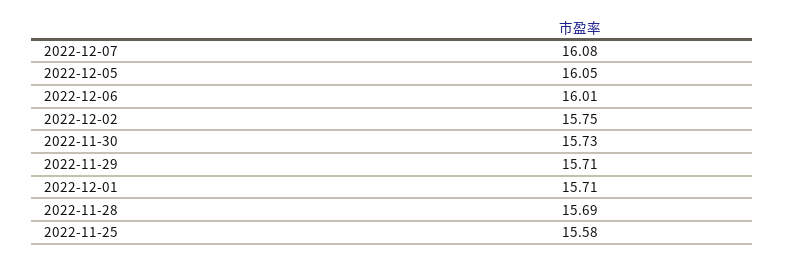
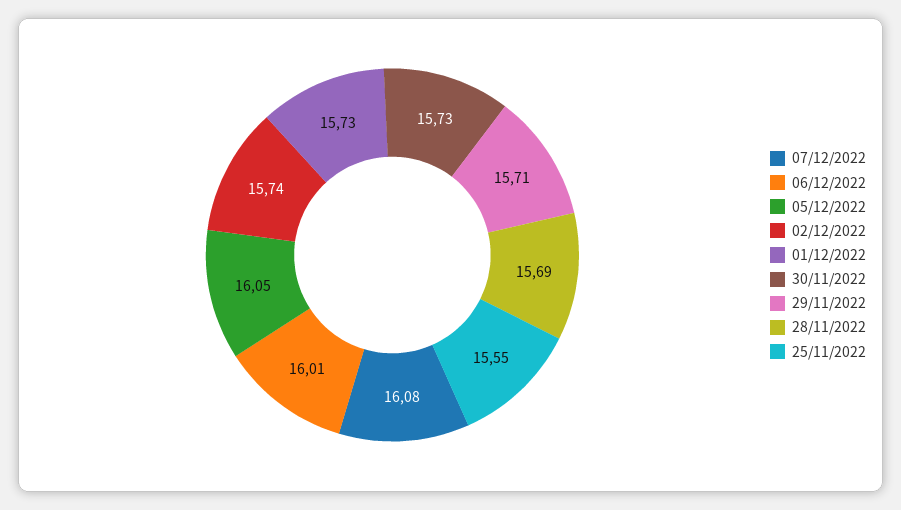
  {
    "2022-12-07": 16.08,
    "2022-12-05": 16.05,
    "2022-12-06": 16.01,
-   "2022-12-02": 15.75,
+   "2022-12-02": 15.74,
    "2022-11-30": 15.73,
    "2022-11-29": 15.71,
-   "2022-12-01": 15.71,
+   "2022-12-01": 15.73,
    "2022-11-28": 15.69,
-   "2022-11-25": 15.58
+   "2022-11-25": 15.55
  }

